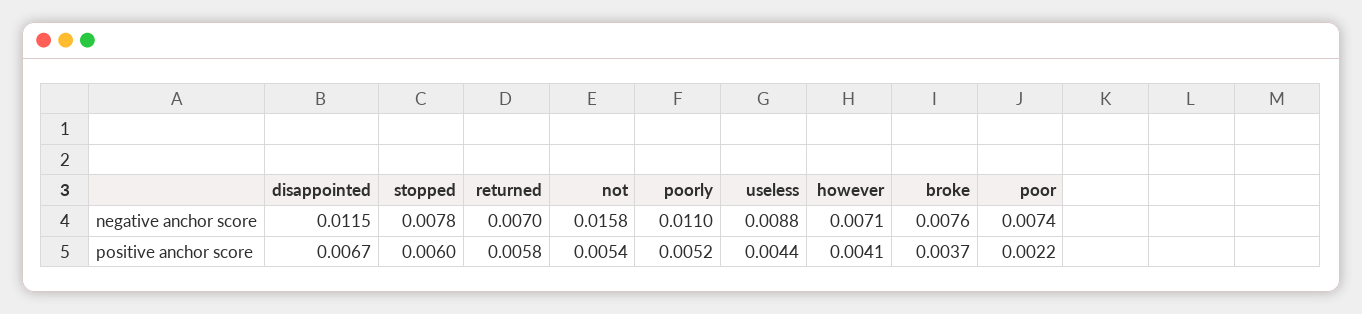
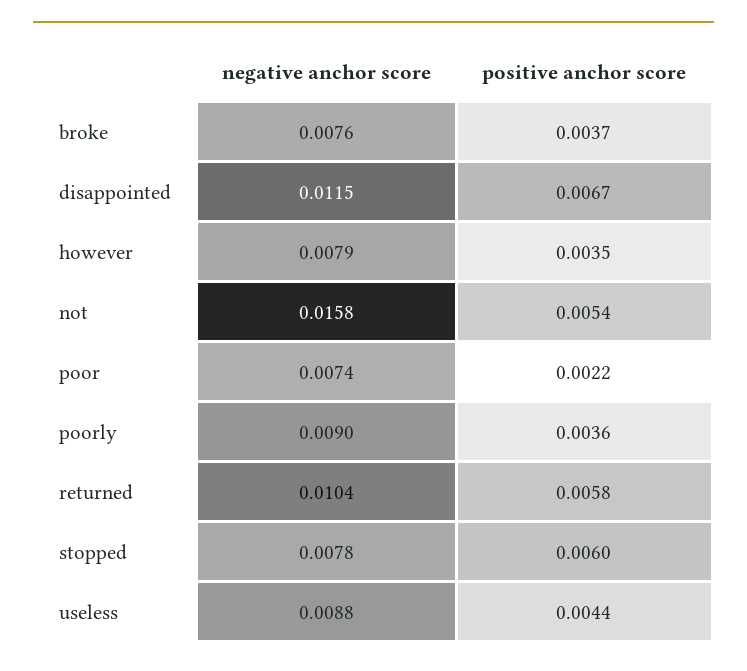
  {
    "disappointed": {
      "negative anchor score": 0.0115,
      "positive anchor score": 0.0067
    },
    "stopped": {
      "negative anchor score": 0.0078,
      "positive anchor score": 0.006
    },
    "returned": {
-     "negative anchor score": 0.007,
+     "negative anchor score": 0.0104,
      "positive anchor score": 0.0058
    },
    "not": {
      "negative anchor score": 0.0158,
      "positive anchor score": 0.0054
    },
    "poorly": {
-     "negative anchor score": 0.011,
+     "negative anchor score": 0.009,
-     "positive anchor score": 0.0052
+     "positive anchor score": 0.0036
    },
    "useless": {
      "negative anchor score": 0.0088,
      "positive anchor score": 0.0044
    },
    "however": {
-     "negative anchor score": 0.0071,
+     "negative anchor score": 0.0079,
-     "positive anchor score": 0.0041
+     "positive anchor score": 0.0035
    },
    "broke": {
      "negative anchor score": 0.0076,
      "positive anchor score": 0.0037
    },
    "poor": {
      "negative anchor score": 0.0074,
      "positive anchor score": 0.0022
    }
  }

